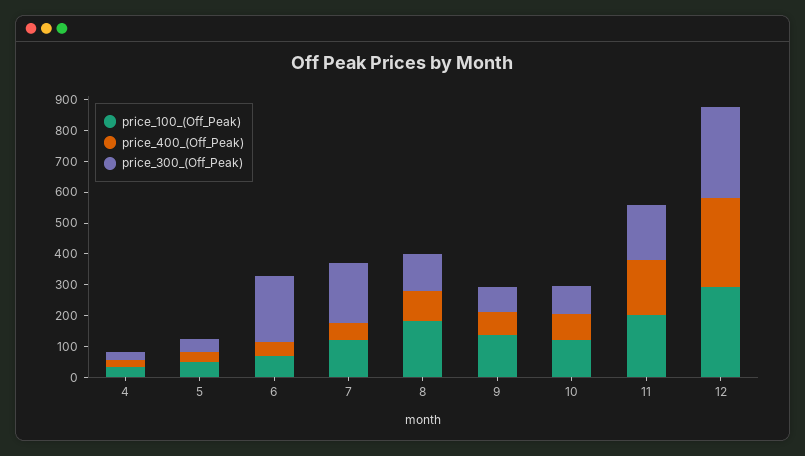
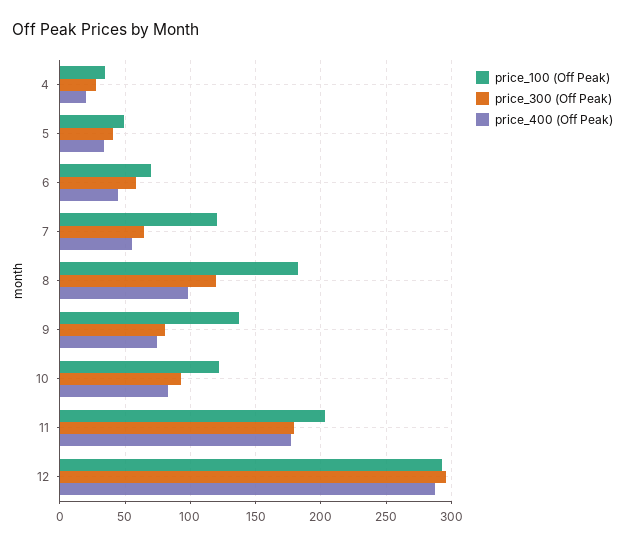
  {
    "price_100_(Off_Peak)": {
      "4": 35,
      "5": 50,
      "6": 70,
      "7": 120,
      "8": 180,
      "9": 140,
      "10": 120,
      "11": 205,
      "12": 295
    },
    "price_400_(Off_Peak)": {
      "4": 20,
      "5": 35,
      "6": 45,
      "7": 55,
      "8": 100,
      "9": 75,
      "10": 85,
      "11": 175,
      "12": 290
    },
    "price_300_(Off_Peak)": {
      "4": 25,
      "5": 40,
-     "6": 200,
+     "6": 60,
-     "7": 200,
+     "7": 65,
      "8": 120,
      "9": 80,
      "10": 95,
      "11": 180,
      "12": 295
    }
  }

